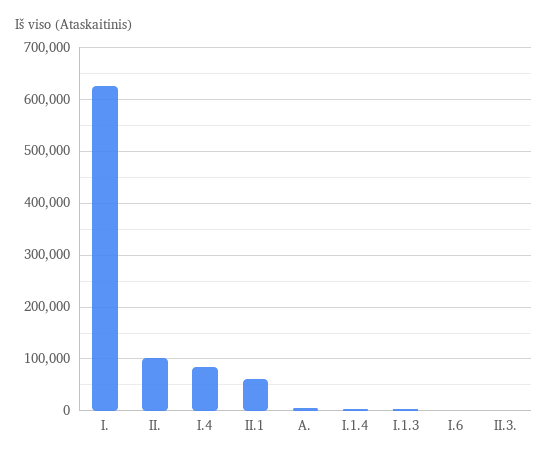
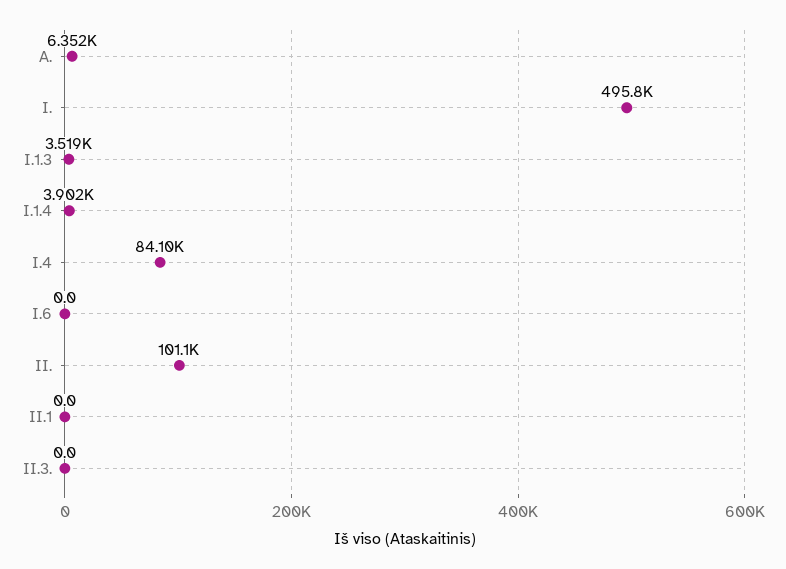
  {
-   "I.": 620000,
+   "I.": 495800,
    "II.": 101100,
    "I.4": 84100,
-   "II.1": 60000,
+   "II.1": 0,
    "A.": 6352,
    "I.1.4": 3902,
    "I.1.3": 3519,
    "I.6": 0,
    "II.3.": 0
  }

